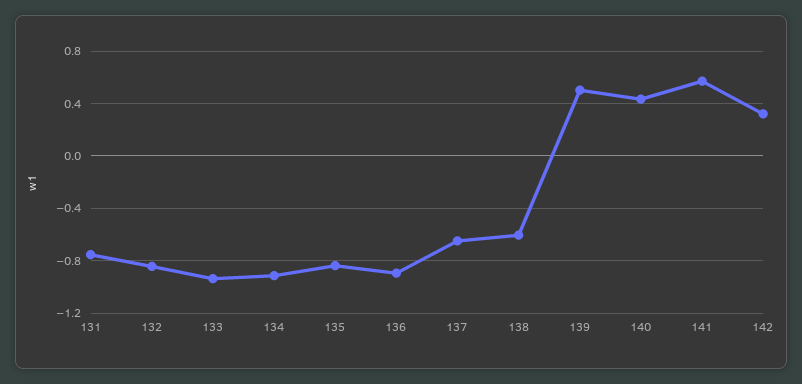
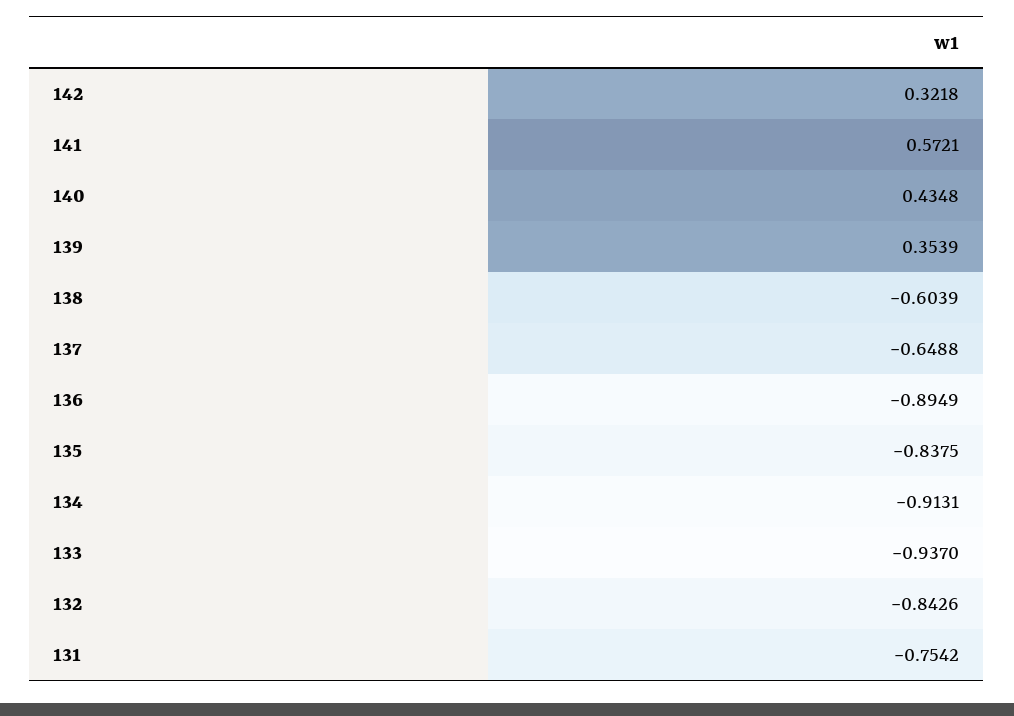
  {
    "131": -0.7542,
    "132": -0.8426,
    "133": -0.937,
    "134": -0.9131,
    "135": -0.8375,
    "136": -0.8949,
    "137": -0.6488,
    "138": -0.6039,
-   "139": 0.5,
+   "139": 0.3539,
    "140": 0.4348,
    "141": 0.5721,
    "142": 0.3218
  }

